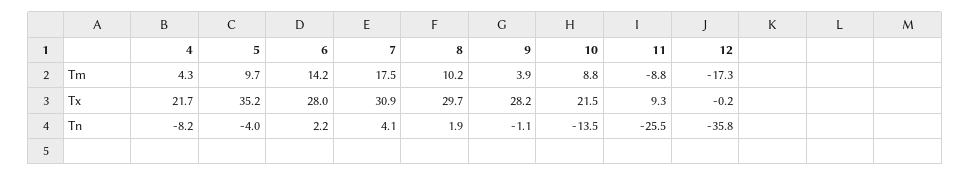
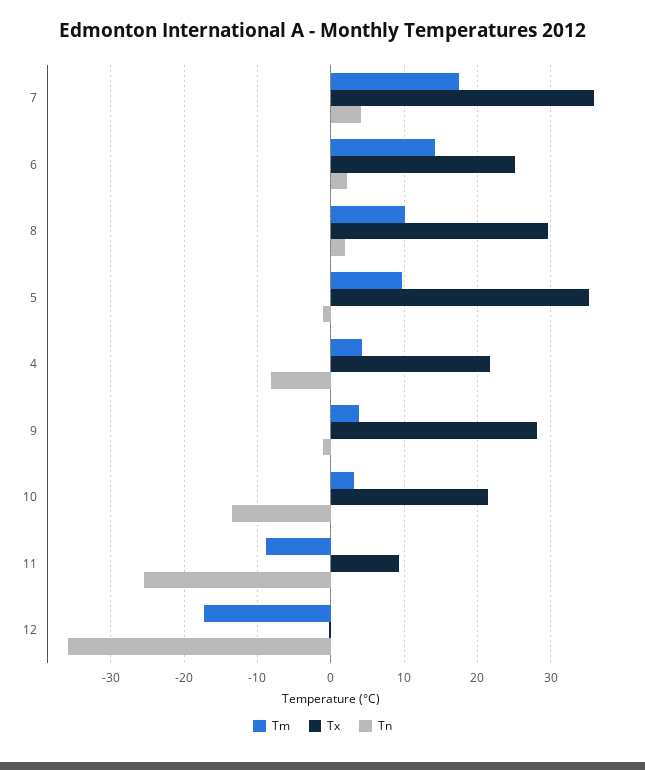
  {
    "Tm": {
      "4": 4.3,
      "5": 9.7,
      "6": 14.2,
      "7": 17.5,
      "8": 10.2,
      "9": 3.9,
-     "10": 8.8,
+     "10": 3,
      "11": -8.8,
      "12": -17.3
    },
    "Tx": {
      "4": 21.7,
      "5": 35.2,
-     "6": 28,
+     "6": 25,
-     "7": 30.9,
+     "7": 36,
      "8": 29.7,
      "9": 28.2,
      "10": 21.5,
      "11": 9.3,
      "12": -0.2
    },
    "Tn": {
      "4": -8.2,
-     "5": -4,
+     "5": -1,
      "6": 2.2,
      "7": 4.1,
      "8": 1.9,
      "9": -1.1,
      "10": -13.5,
      "11": -25.5,
      "12": -35.8
    }
  }

